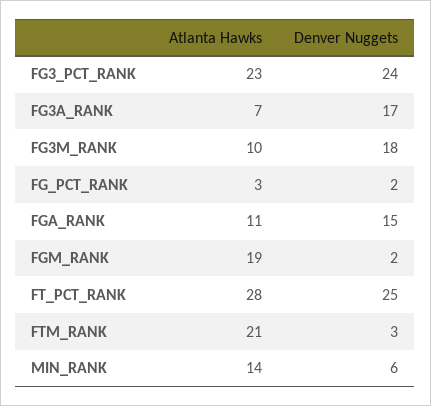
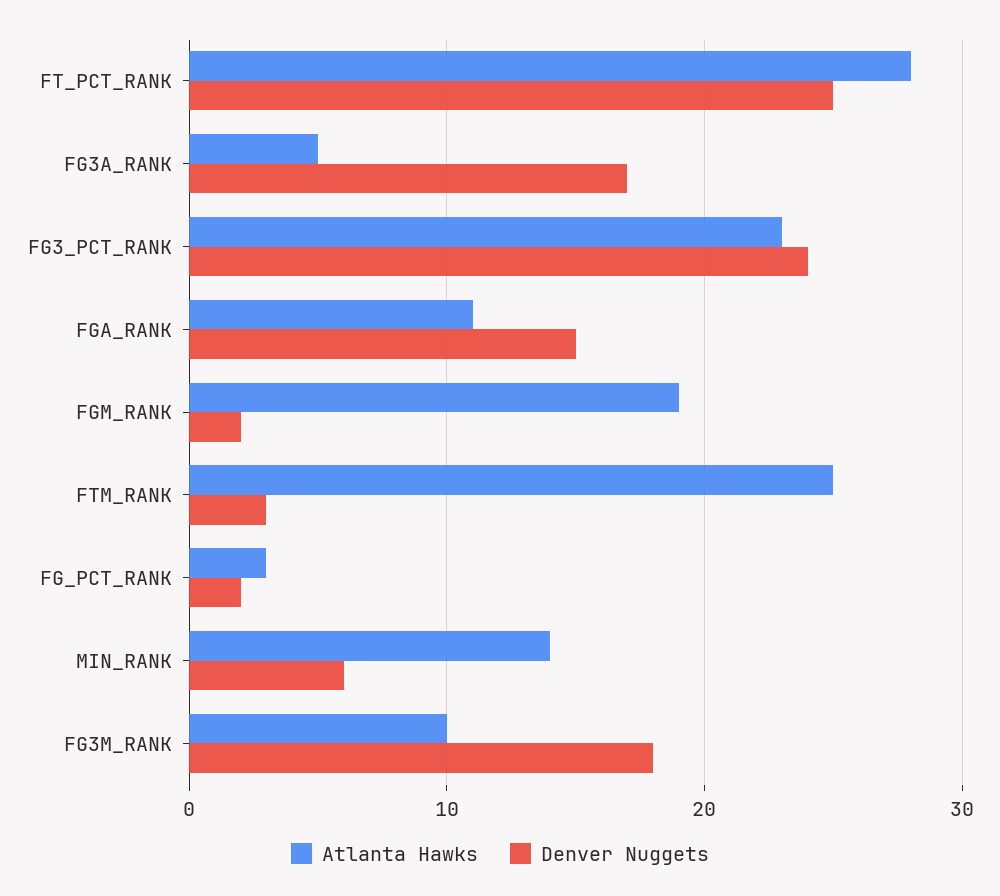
  {
    "Atlanta Hawks": {
      "FG3_PCT_RANK": 23,
-     "FG3A_RANK": 7,
+     "FG3A_RANK": 5,
      "FG3M_RANK": 10,
      "FG_PCT_RANK": 3,
      "FGA_RANK": 11,
      "FGM_RANK": 19,
      "FT_PCT_RANK": 28,
-     "FTM_RANK": 21,
+     "FTM_RANK": 25,
      "MIN_RANK": 14
    },
    "Denver Nuggets": {
      "FG3_PCT_RANK": 24,
      "FG3A_RANK": 17,
      "FG3M_RANK": 18,
      "FG_PCT_RANK": 2,
      "FGA_RANK": 15,
      "FGM_RANK": 2,
      "FT_PCT_RANK": 25,
      "FTM_RANK": 3,
      "MIN_RANK": 6
    }
  }

